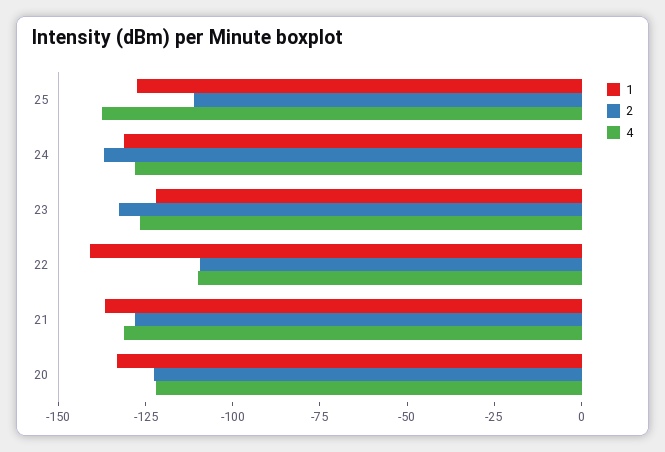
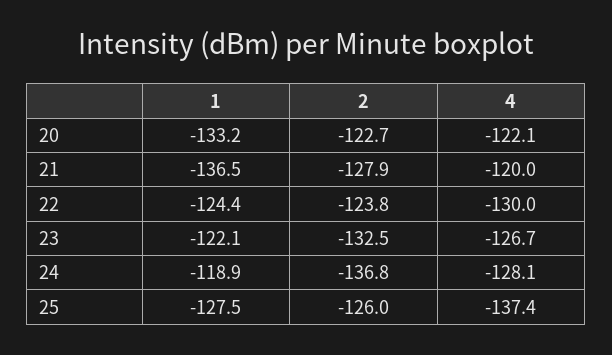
  {
    "1": {
      "25": -127.5,
-     "24": -130,
+     "24": -118.9,
      "23": -122.1,
-     "22": -140,
+     "22": -124.4,
      "21": -136.5,
      "20": -133.2
    },
    "2": {
-     "25": -110,
+     "25": -126,
      "24": -136.8,
      "23": -132.5,
-     "22": -110,
+     "22": -123.8,
      "21": -127.9,
      "20": -122.7
    },
    "4": {
      "25": -137.4,
      "24": -128.1,
      "23": -126.7,
-     "22": -110,
+     "22": -130,
-     "21": -130,
+     "21": -120,
      "20": -122.1
    }
  }

